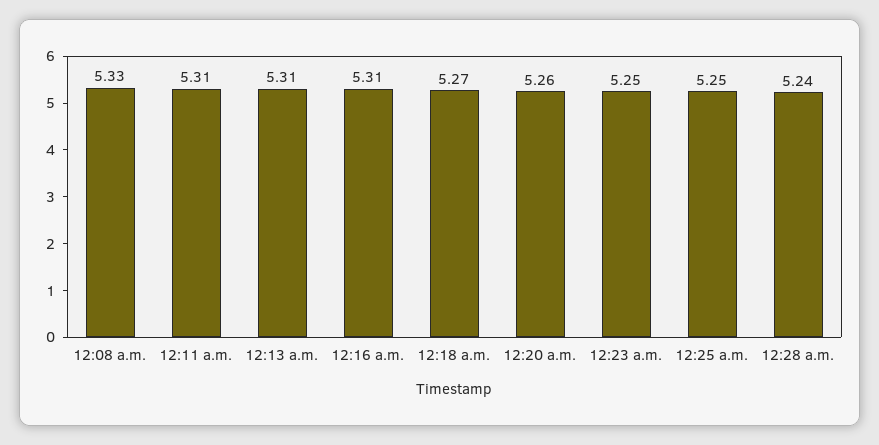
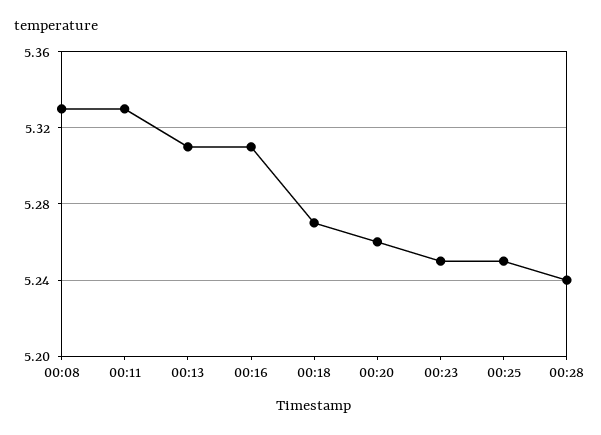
  {
    "12:08 a.m.": 5.33,
-   "12:11 a.m.": 5.31,
+   "12:11 a.m.": 5.33,
    "12:13 a.m.": 5.31,
    "12:16 a.m.": 5.31,
    "12:18 a.m.": 5.27,
    "12:20 a.m.": 5.26,
    "12:23 a.m.": 5.25,
    "12:25 a.m.": 5.25,
    "12:28 a.m.": 5.24
  }

